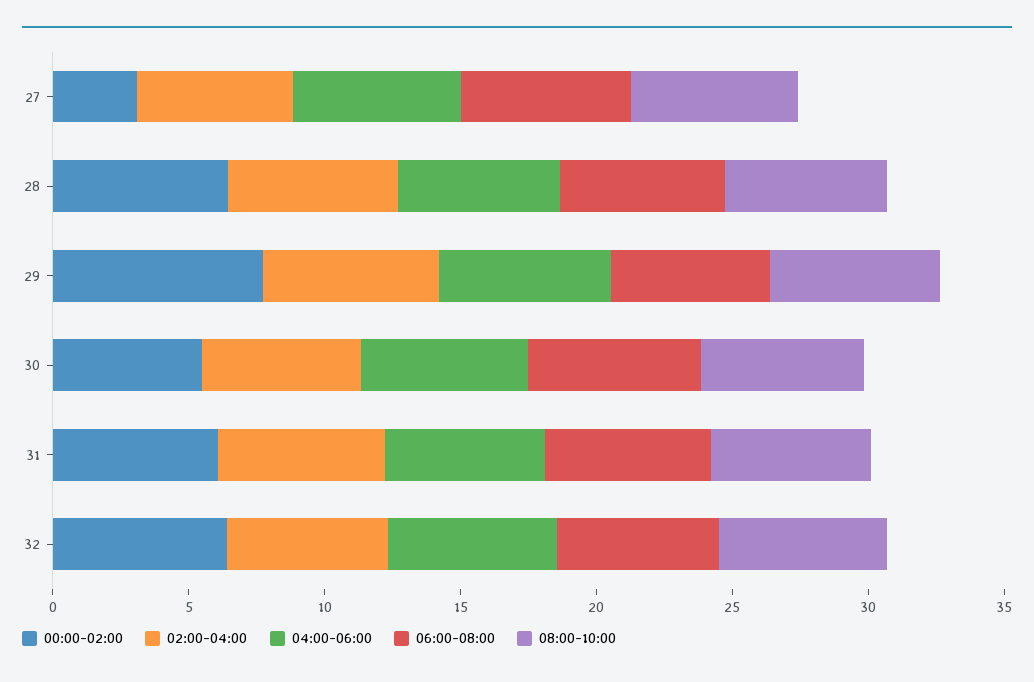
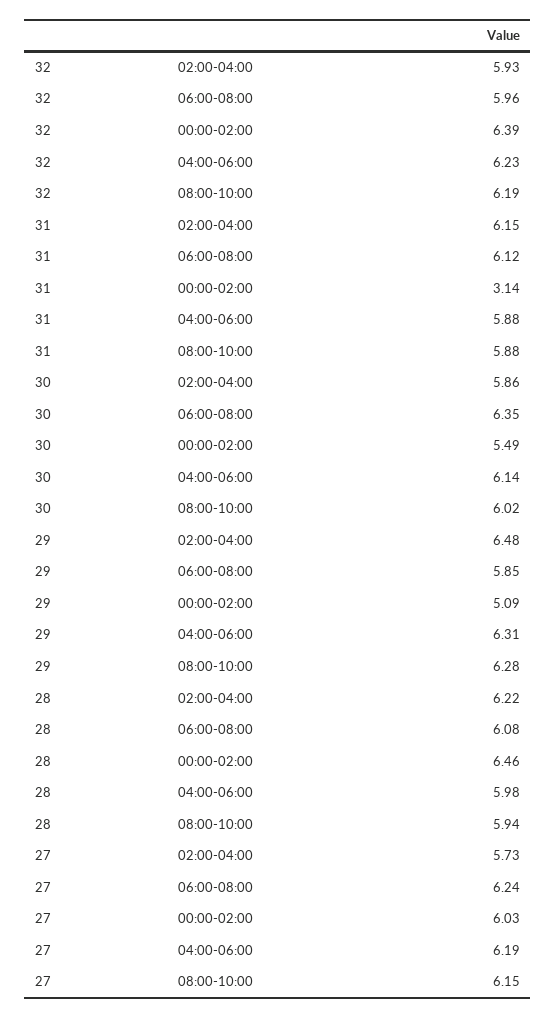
  {
    "00:00-02:00": {
-     "27": 3,
+     "27": 6.03,
      "28": 6.46,
-     "29": 8,
+     "29": 5.09,
      "30": 5.49,
-     "31": 6,
+     "31": 3.14,
      "32": 6.39
    },
    "02:00-04:00": {
      "27": 5.73,
      "28": 6.22,
      "29": 6.48,
      "30": 5.86,
      "31": 6.15,
      "32": 5.93
    },
    "04:00-06:00": {
      "27": 6.19,
      "28": 5.98,
      "29": 6.31,
      "30": 6.14,
      "31": 5.88,
      "32": 6.23
    },
    "06:00-08:00": {
      "27": 6.24,
      "28": 6.08,
      "29": 5.85,
      "30": 6.35,
      "31": 6.12,
      "32": 5.96
    },
    "08:00-10:00": {
      "27": 6.15,
      "28": 5.94,
      "29": 6.28,
      "30": 6.02,
      "31": 5.88,
      "32": 6.19
    }
  }

